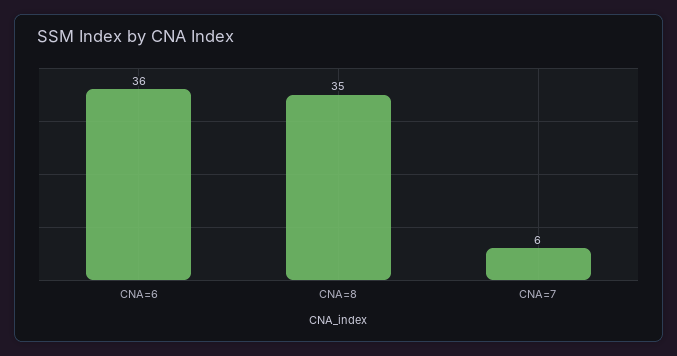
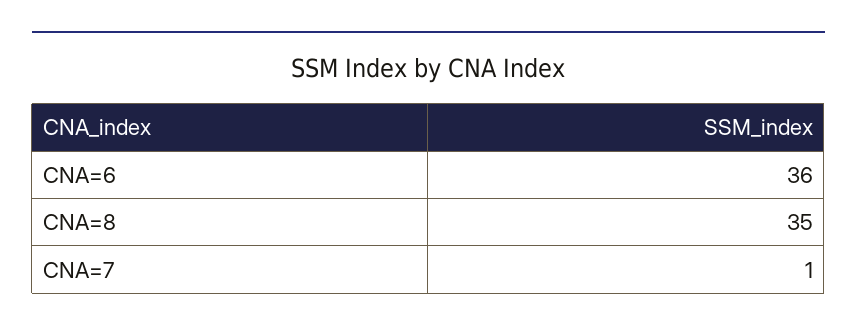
  {
    "CNA=6": 36,
    "CNA=8": 35,
-   "CNA=7": 6
+   "CNA=7": 1
  }

